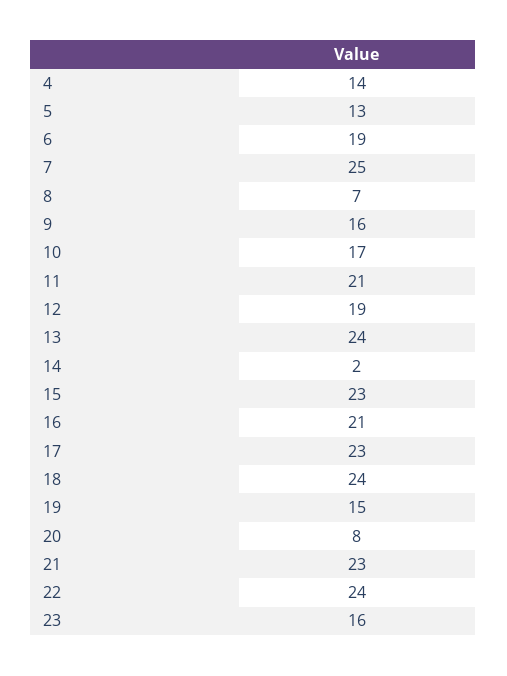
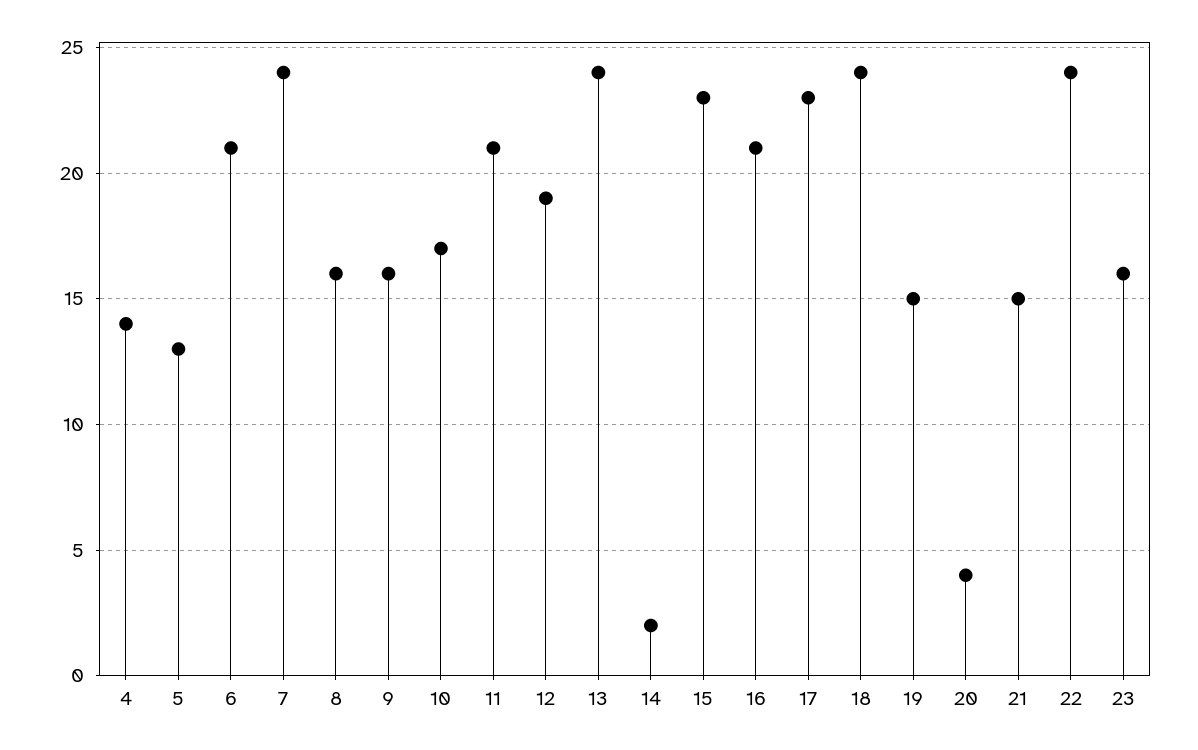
  {
    "4": 14,
    "5": 13,
-   "6": 19,
+   "6": 21,
-   "7": 25,
+   "7": 24,
-   "8": 7,
+   "8": 16,
    "9": 16,
    "10": 17,
    "11": 21,
    "12": 19,
    "13": 24,
    "14": 2,
    "15": 23,
    "16": 21,
    "17": 23,
    "18": 24,
    "19": 15,
-   "20": 8,
+   "20": 4,
-   "21": 23,
+   "21": 15,
    "22": 24,
    "23": 16
  }

